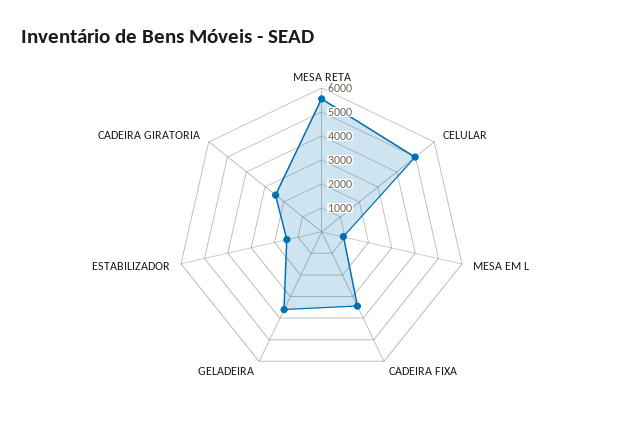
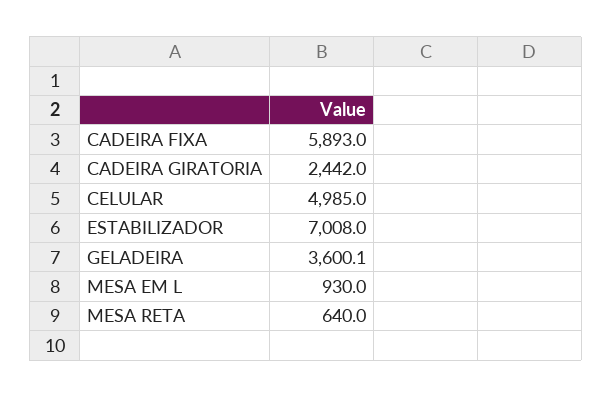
  {
-   "MESA RETA": 5500,
+   "MESA RETA": 640,
    "CELULAR": 4985,
    "MESA EM L": 930,
-   "CADEIRA FIXA": 3500,
+   "CADEIRA FIXA": 5893,
    "GELADEIRA": 3600.1,
-   "ESTABILIZADOR": 1500,
+   "ESTABILIZADOR": 7008,
    "CADEIRA GIRATORIA": 2442
  }

